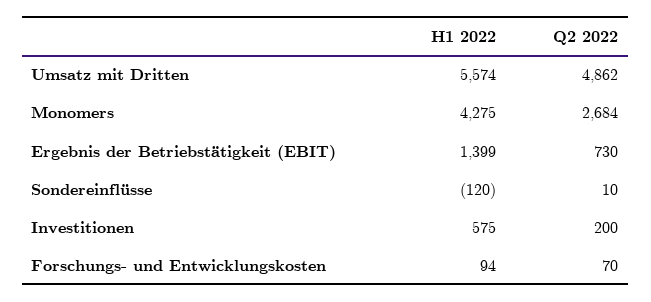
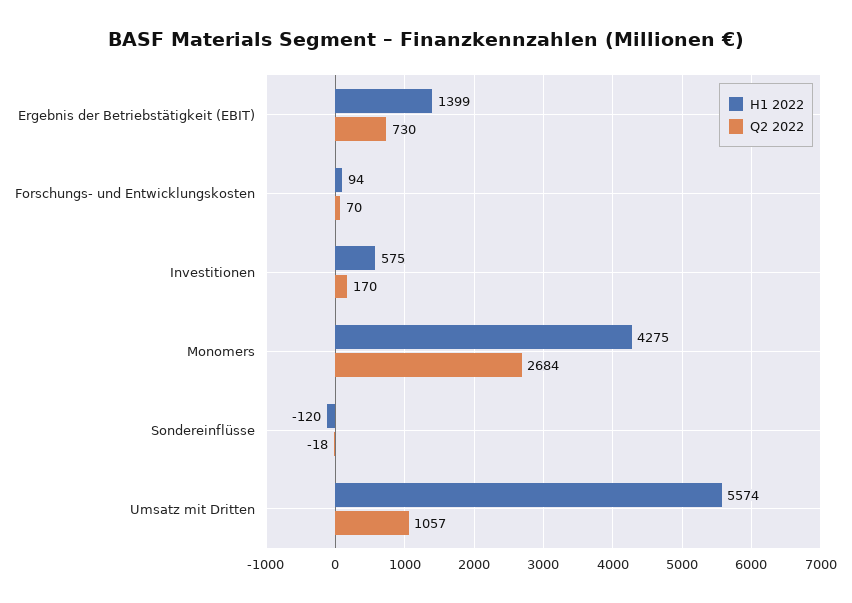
  {
    "H1 2022": {
      "Umsatz mit Dritten": 5574,
      "Monomers": 4275,
      "Ergebnis der Betriebstätigkeit (EBIT)": 1399,
      "Sondereinflüsse": -120,
      "Investitionen": 575,
      "Forschungs- und Entwicklungskosten": 94
    },
    "Q2 2022": {
-     "Umsatz mit Dritten": 4862,
+     "Umsatz mit Dritten": 1057,
      "Monomers": 2684,
      "Ergebnis der Betriebstätigkeit (EBIT)": 730,
-     "Sondereinflüsse": 10,
+     "Sondereinflüsse": -18,
-     "Investitionen": 200,
+     "Investitionen": 170,
      "Forschungs- und Entwicklungskosten": 70
    }
  }

